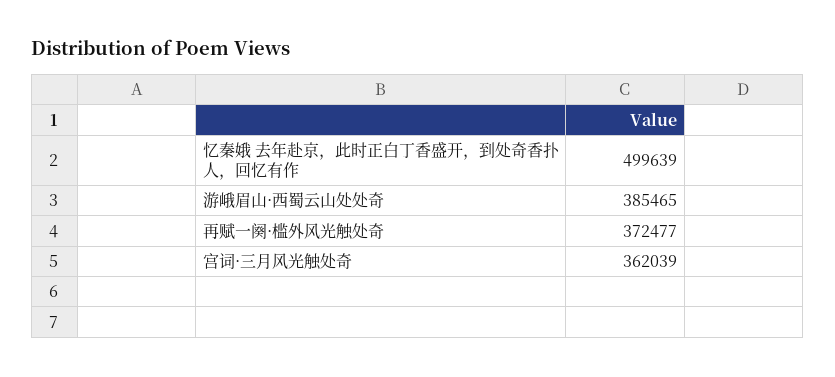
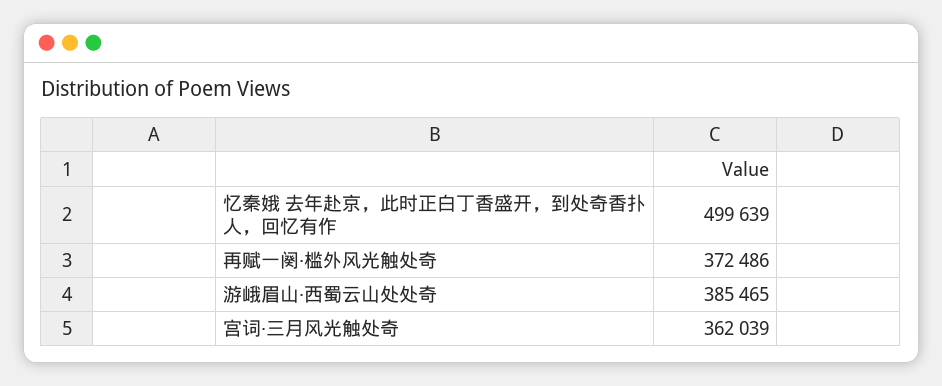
  {
    "忆秦娥 去年赴京，此时正白丁香盛开，到处奇香扑人，回忆有作": 499639,
    "游峨眉山·西蜀云山处处奇": 385465,
-   "再赋一阕·槛外风光触处奇": 372477,
+   "再赋一阕·槛外风光触处奇": 372486,
    "宫词·三月风光触处奇": 362039
  }

